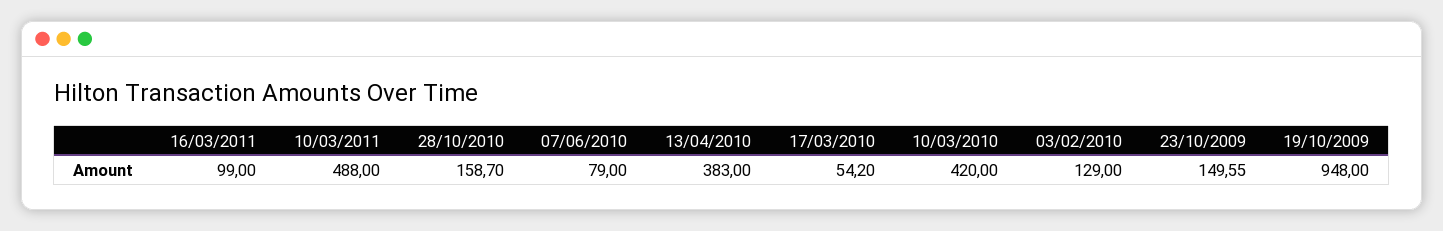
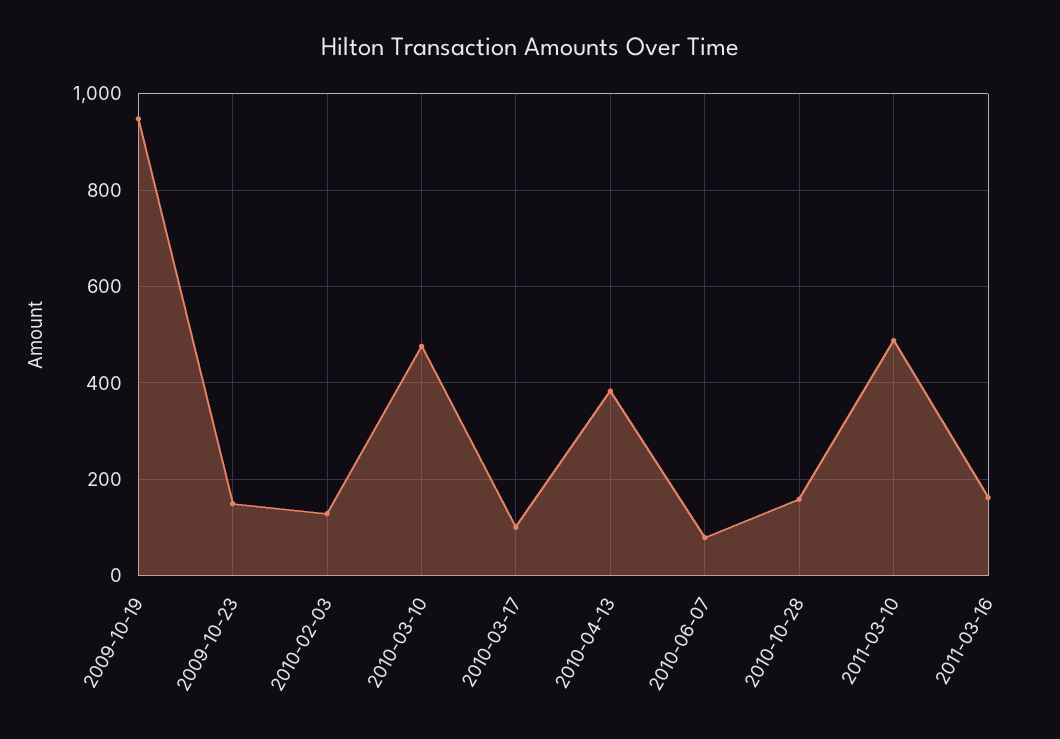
  {
-   "16/03/2011": 99,
+   "16/03/2011": 160,
    "10/03/2011": 488,
    "28/10/2010": 158.7,
    "07/06/2010": 79,
    "13/04/2010": 383,
-   "17/03/2010": 54.2,
+   "17/03/2010": 100,
-   "10/03/2010": 420,
+   "10/03/2010": 480,
    "03/02/2010": 129,
    "23/10/2009": 149.55,
    "19/10/2009": 948
  }

